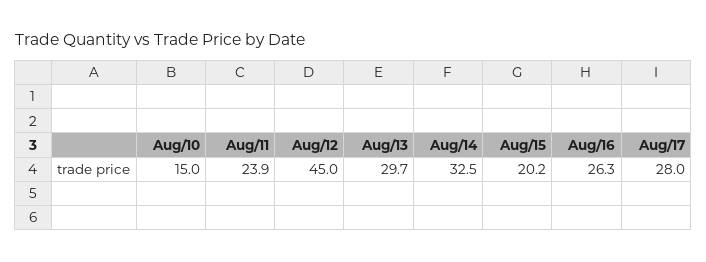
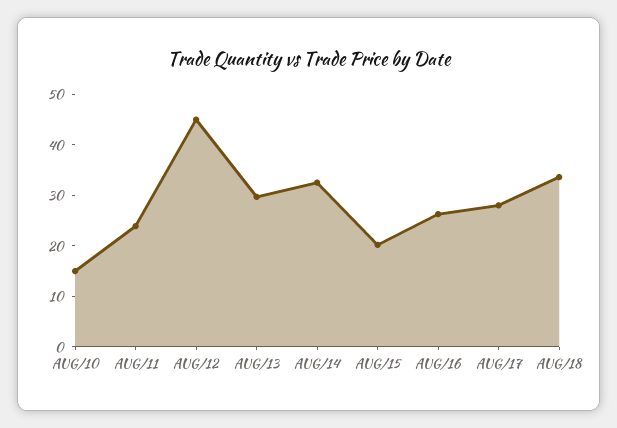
  {
    "Aug/10": 15,
    "Aug/11": 23.9,
    "Aug/12": 45,
    "Aug/13": 29.7,
    "Aug/14": 32.5,
    "Aug/15": 20.2,
    "Aug/16": 26.3,
-   "Aug/17": 28
+   "Aug/17": 28,
+   "AUG/18": 34
  }

